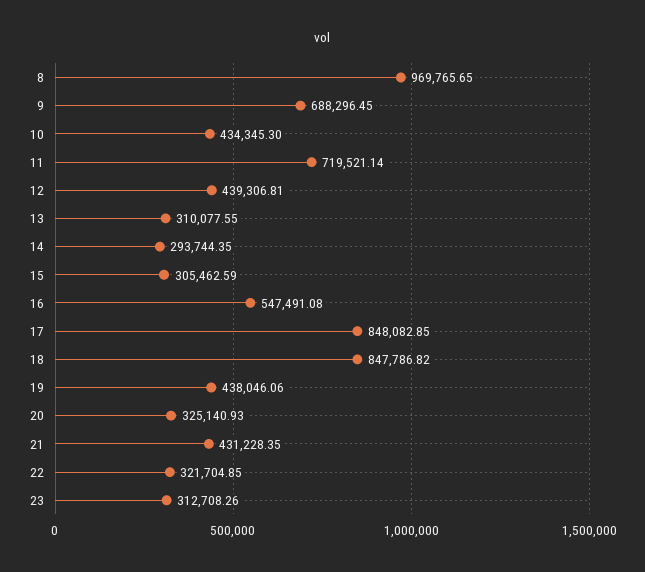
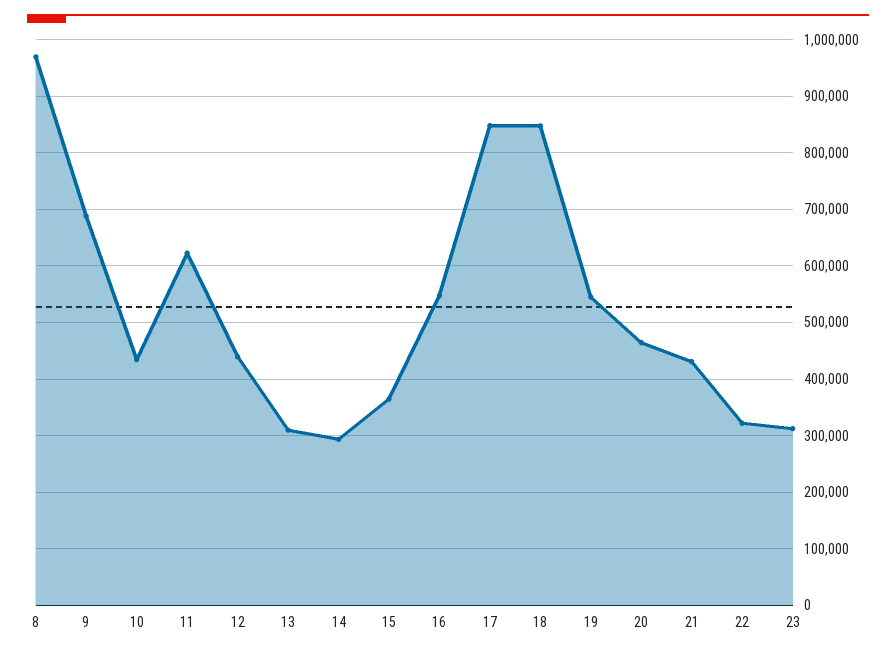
  {
    "8": 969765.65,
    "9": 688296.45,
    "10": 434345.3,
-   "11": 719521.14,
+   "11": 620000,
    "12": 439306.81,
    "13": 310077.55,
    "14": 293744.35,
-   "15": 305462.59,
+   "15": 360000,
    "16": 547491.08,
    "17": 848082.85,
    "18": 847786.82,
-   "19": 438046.06,
+   "19": 540000,
-   "20": 325140.93,
+   "20": 460000,
    "21": 431228.35,
    "22": 321704.85,
    "23": 312708.26
  }

